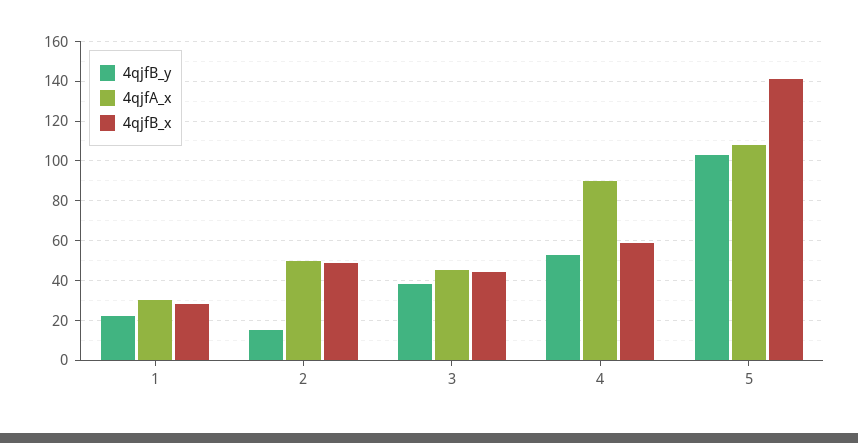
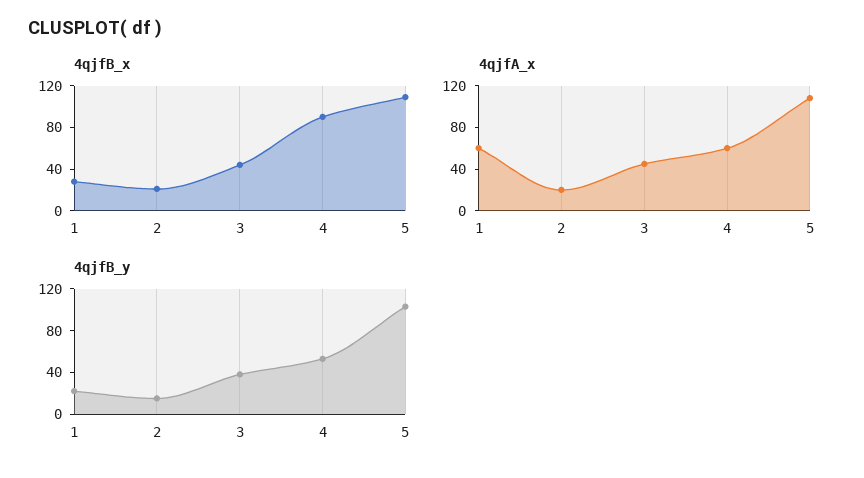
  {
    "4qjfB_y": {
      "1": 20,
      "2": 15,
      "3": 40,
      "4": 55,
      "5": 105
    },
    "4qjfA_x": {
-     "1": 30,
+     "1": 60,
-     "2": 50,
+     "2": 20,
      "3": 45,
-     "4": 90,
+     "4": 60,
      "5": 110
    },
    "4qjfB_x": {
      "1": 30,
-     "2": 50,
+     "2": 20,
      "3": 45,
-     "4": 60,
+     "4": 90,
-     "5": 140
+     "5": 110
    }
  }

